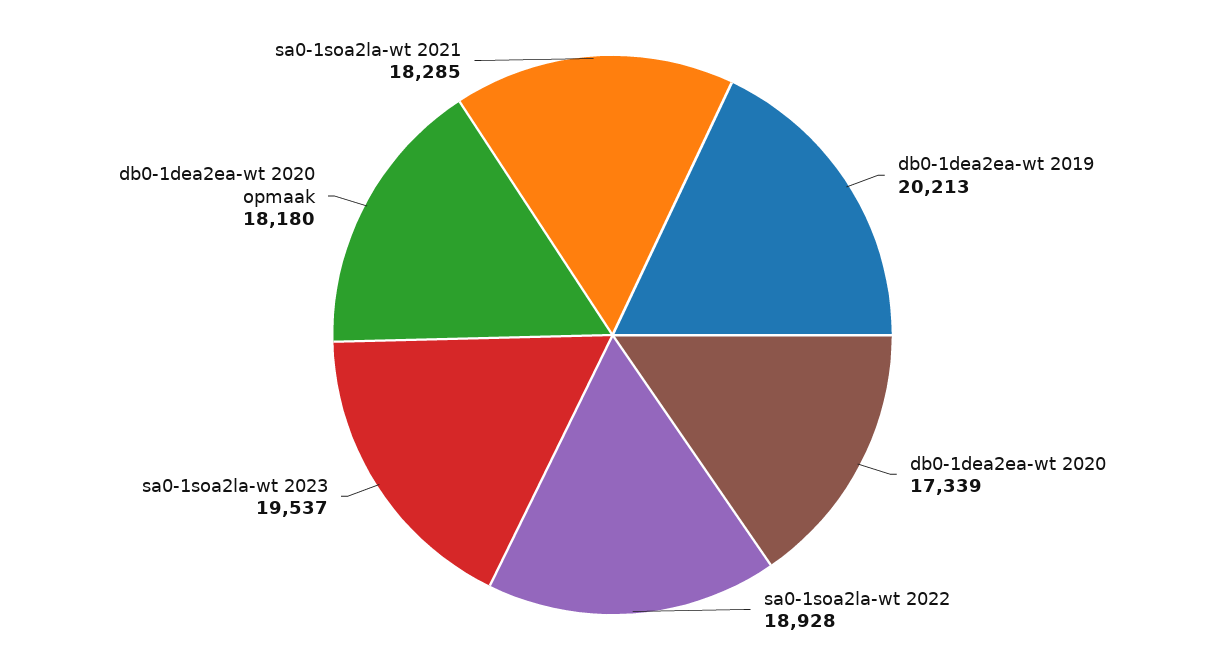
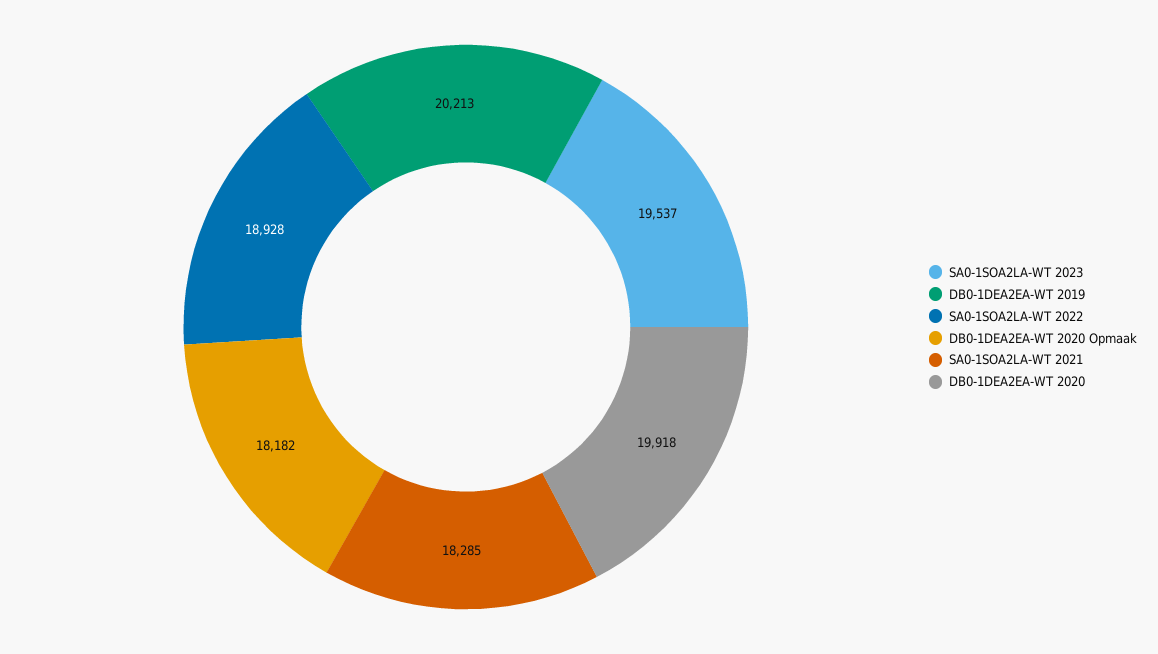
  {
    "db0-1dea2ea-wt 2019": 20213,
-   "db0-1dea2ea-wt 2020": 17339,
+   "db0-1dea2ea-wt 2020": 19918,
    "sa0-1soa2la-wt 2022": 18928,
    "sa0-1soa2la-wt 2023": 19537,
-   "db0-1dea2ea-wt 2020 opmaak": 18180,
+   "db0-1dea2ea-wt 2020 opmaak": 18182,
    "sa0-1soa2la-wt 2021": 18285
  }

